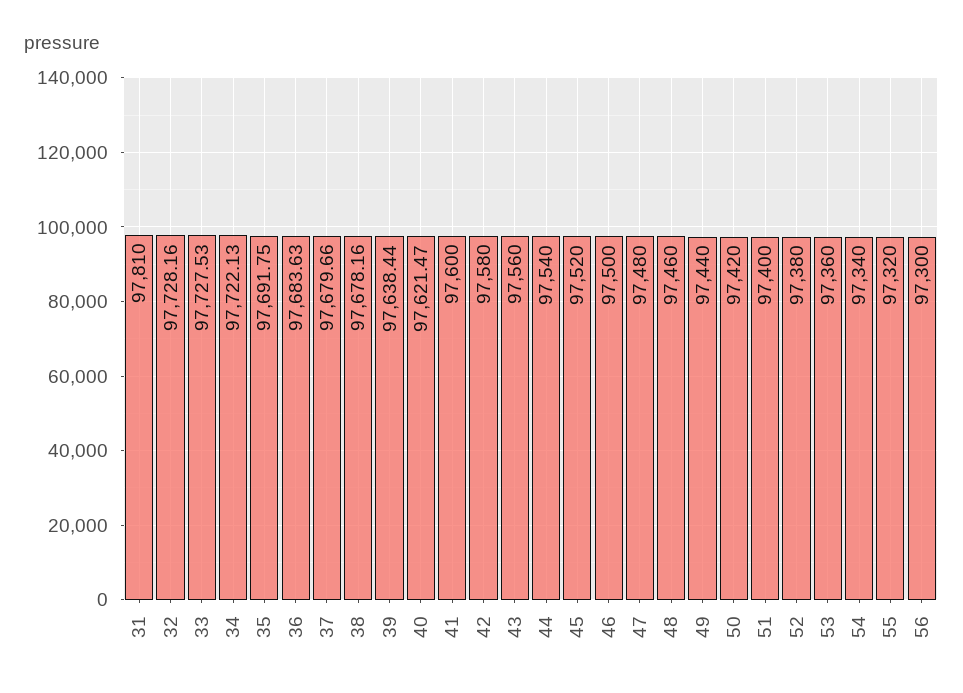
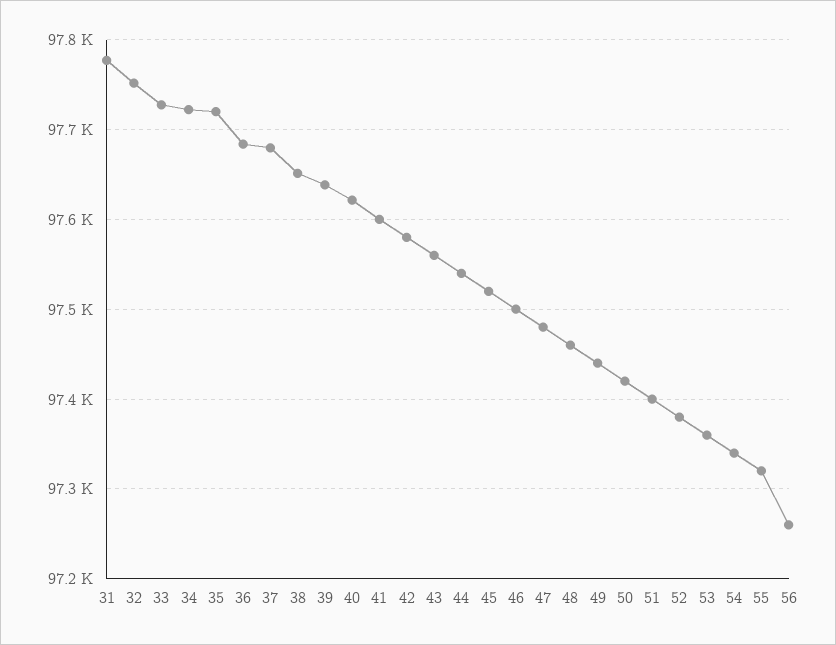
  {
-   "31": 97810,
+   "31": 97780,
-   "32": 97728.16,
+   "32": 97750,
    "33": 97727.53,
    "34": 97722.13,
-   "35": 97691.75,
+   "35": 97720,
    "36": 97683.63,
    "37": 97679.66,
-   "38": 97678.16,
+   "38": 97650,
    "39": 97638.44,
    "40": 97621.47,
    "41": 97600,
    "42": 97580,
    "43": 97560,
    "44": 97540,
    "45": 97520,
    "46": 97500,
    "47": 97480,
    "48": 97460,
    "49": 97440,
    "50": 97420,
    "51": 97400,
    "52": 97380,
    "53": 97360,
    "54": 97340,
    "55": 97320,
-   "56": 97300
+   "56": 97260
  }

